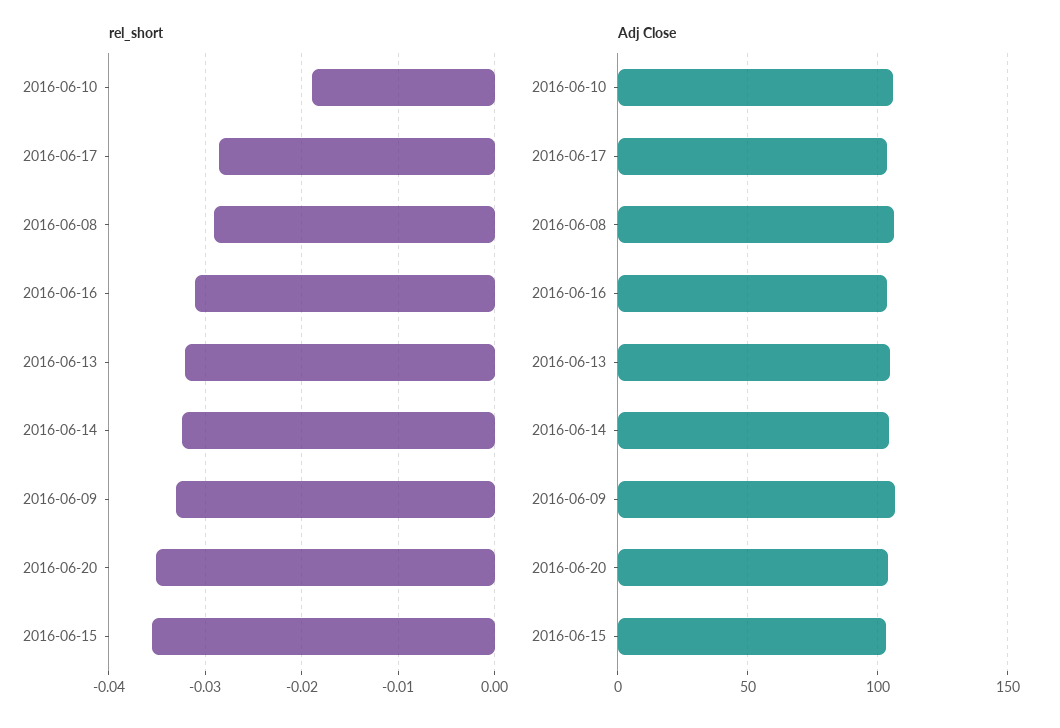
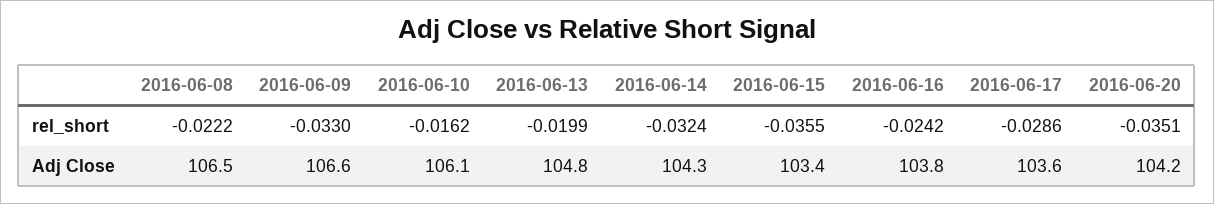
  {
    "rel_short": {
-     "2016-06-10": -0.019,
+     "2016-06-10": -0.0162,
      "2016-06-17": -0.0286,
-     "2016-06-08": -0.029,
+     "2016-06-08": -0.0222,
-     "2016-06-16": -0.031,
+     "2016-06-16": -0.0242,
-     "2016-06-13": -0.032,
+     "2016-06-13": -0.0199,
      "2016-06-14": -0.0324,
      "2016-06-09": -0.033,
      "2016-06-20": -0.0351,
      "2016-06-15": -0.0355
    },
    "Adj Close": {
      "2016-06-10": 106.1,
      "2016-06-17": 103.6,
      "2016-06-08": 106.5,
      "2016-06-16": 103.8,
      "2016-06-13": 104.8,
      "2016-06-14": 104.3,
      "2016-06-09": 106.6,
      "2016-06-20": 104.2,
      "2016-06-15": 103.4
    }
  }

